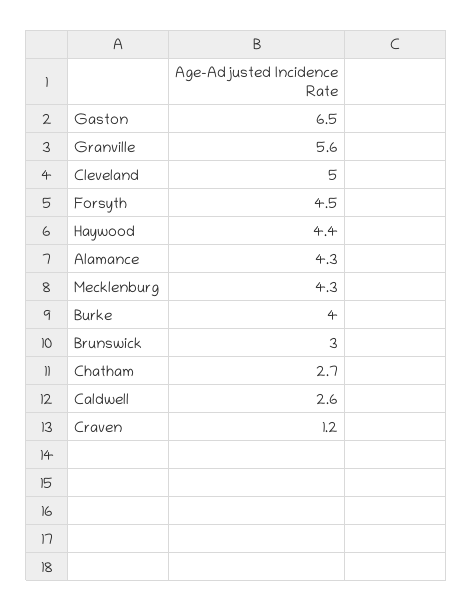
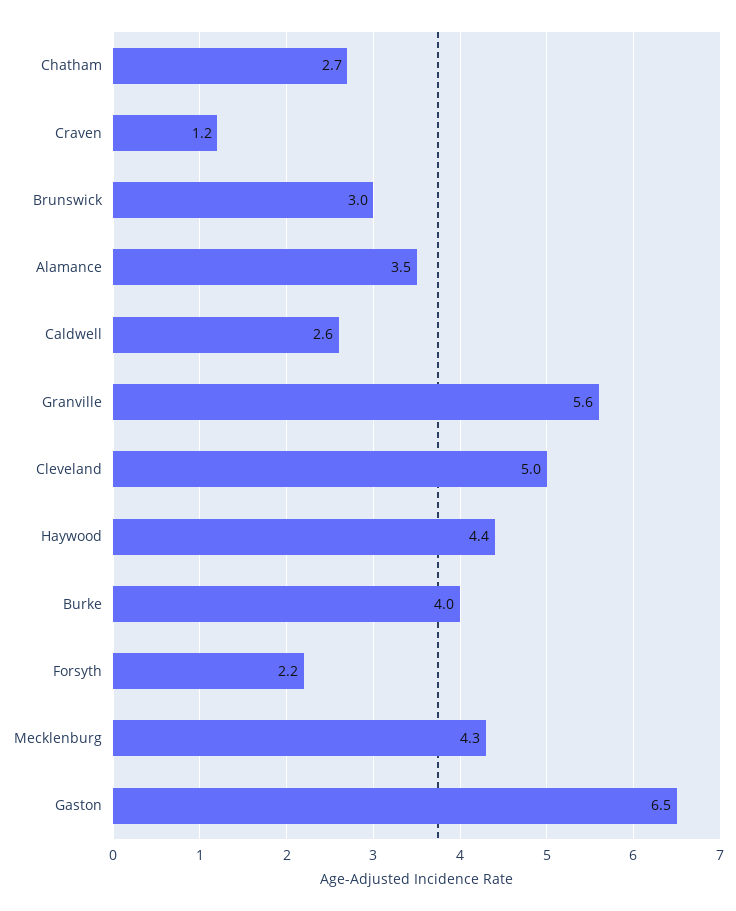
  {
    "Gaston": 6.5,
    "Granville": 5.6,
    "Cleveland": 5,
-   "Forsyth": 4.5,
+   "Forsyth": 2.2,
    "Haywood": 4.4,
-   "Alamance": 4.3,
+   "Alamance": 3.5,
    "Mecklenburg": 4.3,
    "Burke": 4,
    "Brunswick": 3,
    "Chatham": 2.7,
    "Caldwell": 2.6,
    "Craven": 1.2
  }

